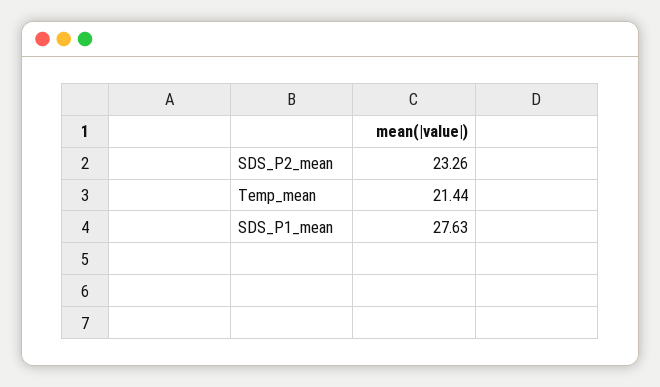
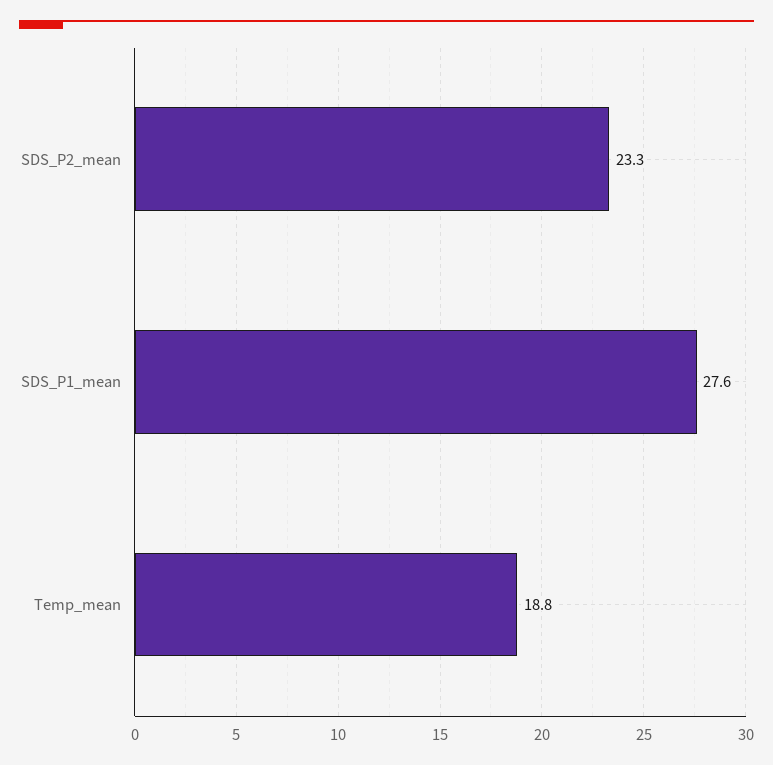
  {
    "SDS_P2_mean": 23.26,
-   "Temp_mean": 21.44,
+   "Temp_mean": 18.8,
    "SDS_P1_mean": 27.63
  }

